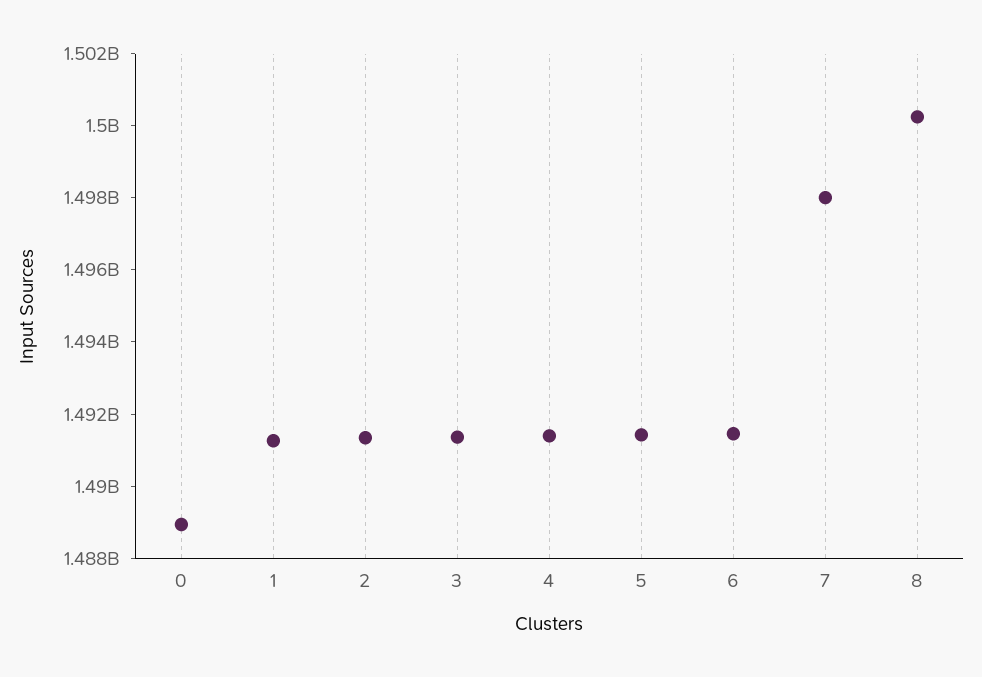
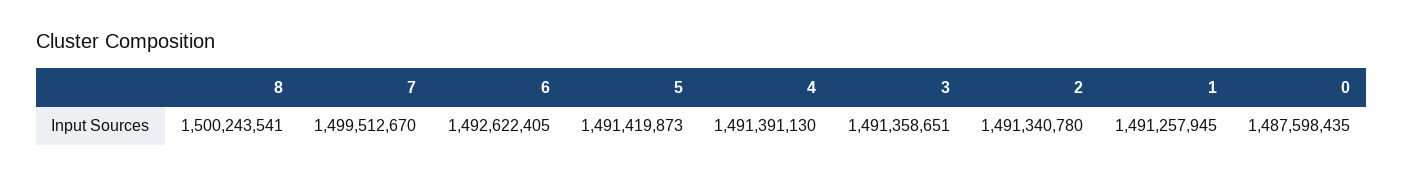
  {
-   "0": 1489000000,
+   "0": 1487598435,
    "1": 1491257945,
    "2": 1491340780,
    "3": 1491358651,
    "4": 1491391130,
    "5": 1491419873,
-   "6": 1491500000,
+   "6": 1492622405,
-   "7": 1498000000,
+   "7": 1499512670,
    "8": 1500243541
  }

